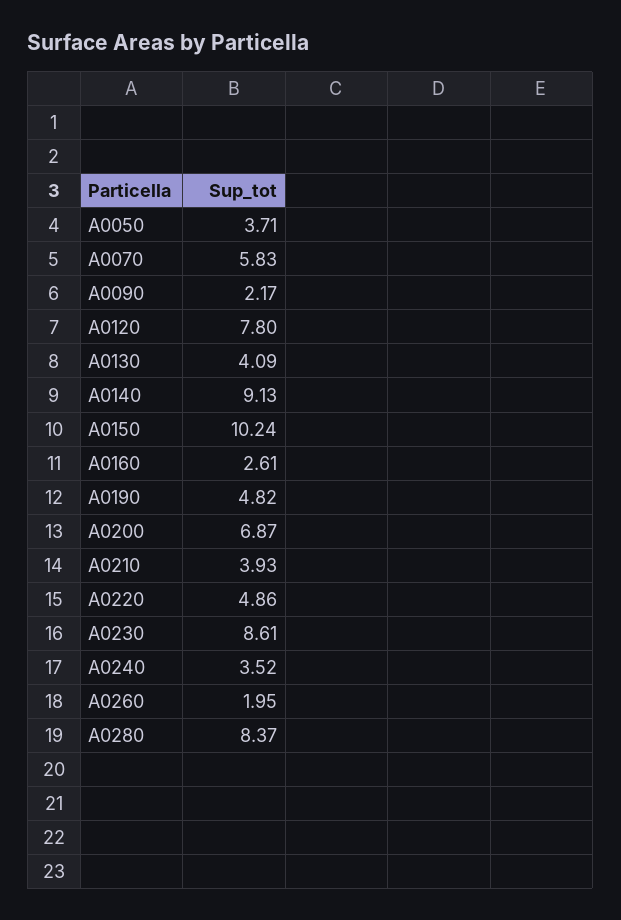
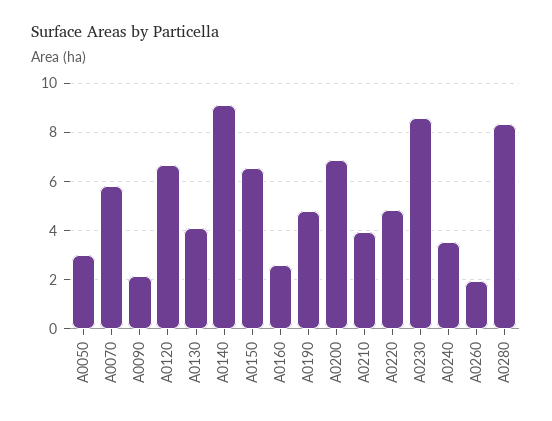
  {
-   "A0050": 3.71,
+   "A0050": 3,
    "A0070": 5.83,
    "A0090": 2.17,
-   "A0120": 7.8,
+   "A0120": 6.75,
    "A0130": 4.09,
    "A0140": 9.13,
-   "A0150": 10.24,
+   "A0150": 6.5,
    "A0160": 2.61,
    "A0190": 4.82,
    "A0200": 6.87,
    "A0210": 3.93,
    "A0220": 4.86,
    "A0230": 8.61,
    "A0240": 3.52,
    "A0260": 1.95,
    "A0280": 8.37
  }

